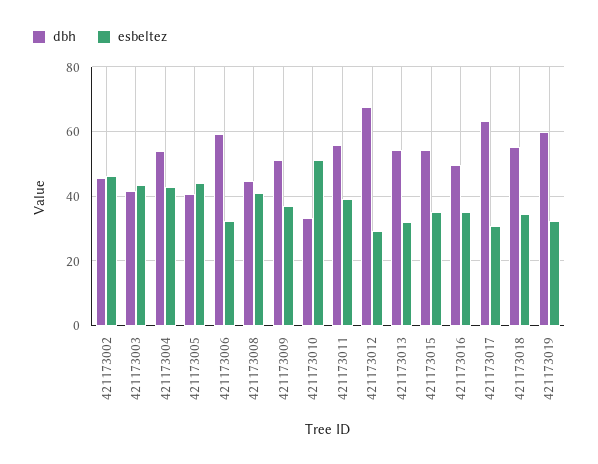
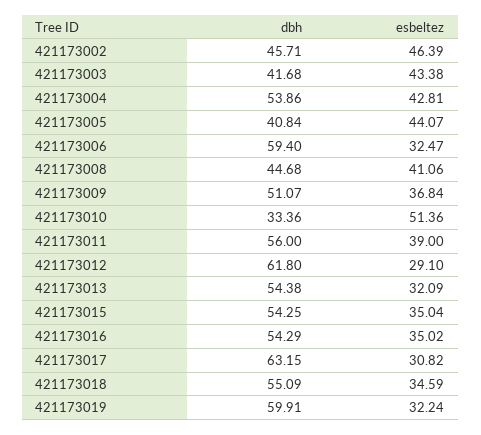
  {
    "dbh": {
      "421173002": 45.71,
      "421173003": 41.68,
      "421173004": 53.86,
      "421173005": 40.84,
      "421173006": 59.4,
      "421173008": 44.68,
      "421173009": 51.07,
      "421173010": 33.36,
      "421173011": 56,
-     "421173012": 68,
+     "421173012": 61.8,
      "421173013": 54.38,
      "421173015": 54.25,
-     "421173016": 50,
+     "421173016": 54.29,
      "421173017": 63.15,
      "421173018": 55.09,
      "421173019": 59.91
    },
    "esbeltez": {
      "421173002": 46.39,
      "421173003": 43.38,
      "421173004": 42.81,
      "421173005": 44.07,
      "421173006": 32.47,
      "421173008": 41.06,
      "421173009": 36.84,
      "421173010": 51.36,
      "421173011": 39,
      "421173012": 29.1,
      "421173013": 32.09,
      "421173015": 35.04,
      "421173016": 35.02,
      "421173017": 30.82,
      "421173018": 34.59,
      "421173019": 32.24
    }
  }

